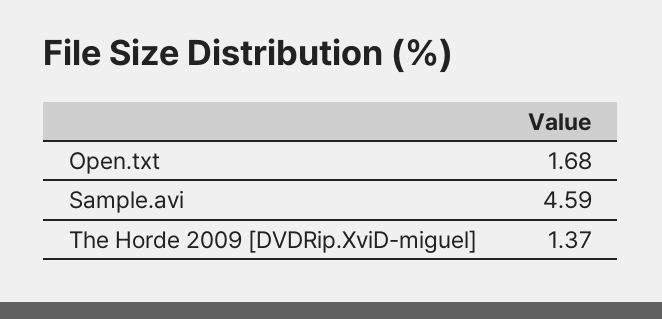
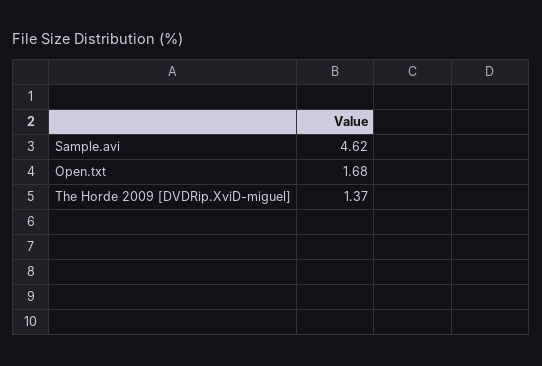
  {
    "Open.txt": 1.68,
-   "Sample.avi": 4.59,
+   "Sample.avi": 4.62,
    "The Horde 2009 [DVDRip.XviD-miguel]": 1.37
  }

